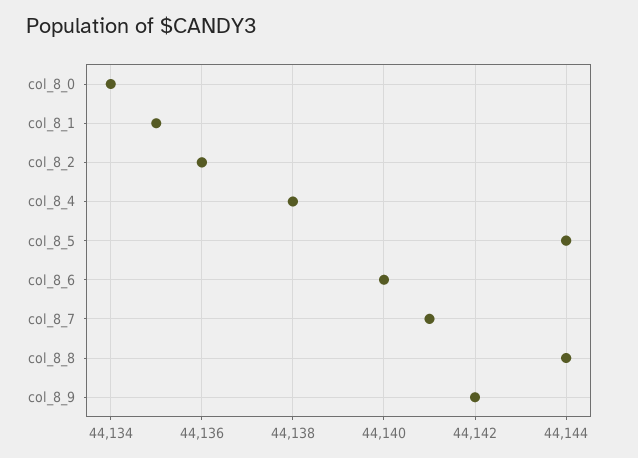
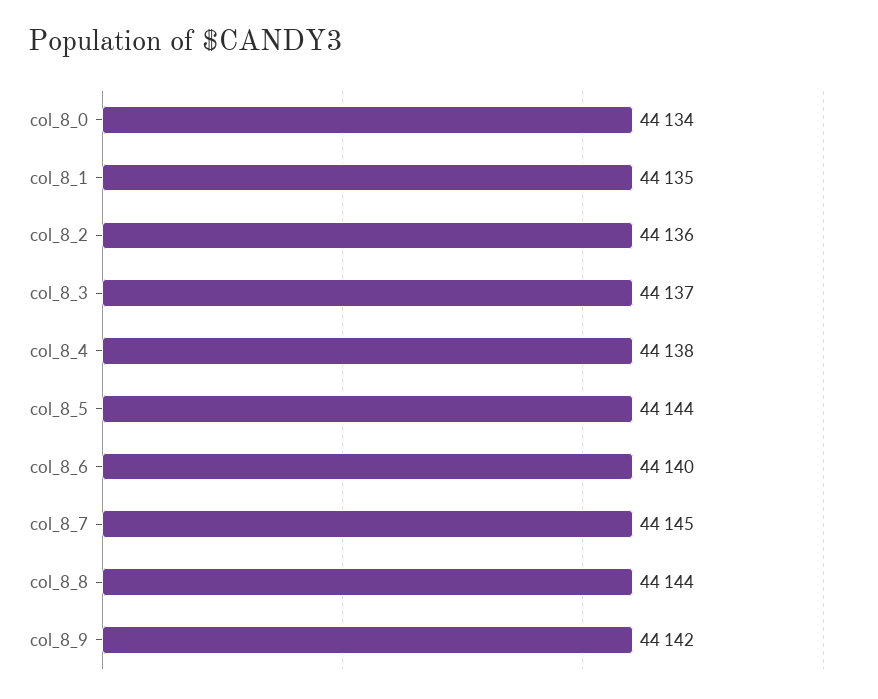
  {
    "col_8_0": 44134,
    "col_8_1": 44135,
    "col_8_2": 44136,
    "col_8_4": 44138,
    "col_8_5": 44144,
    "col_8_6": 44140,
-   "col_8_7": 44141,
+   "col_8_7": 44145,
    "col_8_8": 44144,
-   "col_8_9": 44142
+   "col_8_9": 44142,
+   "col_8_3": 44137
  }

